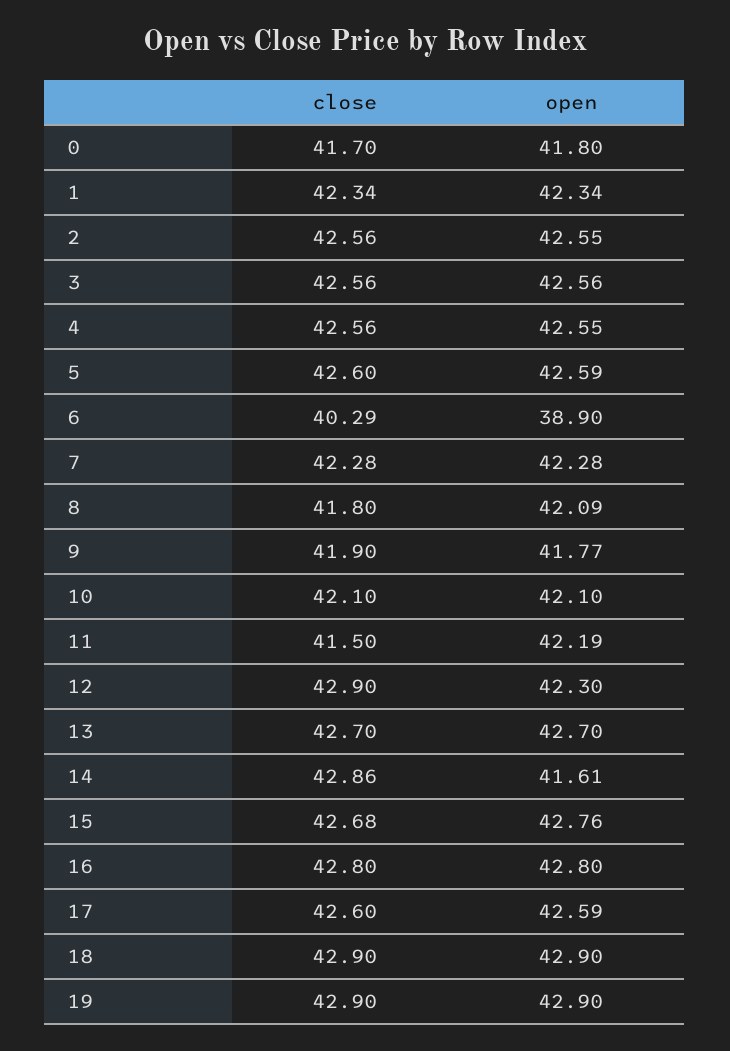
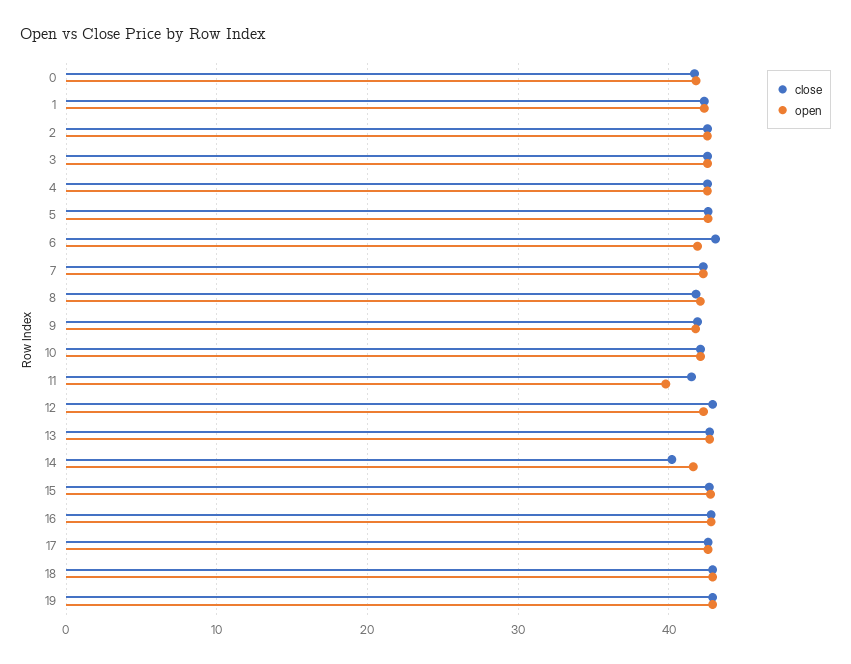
  {
    "close": {
      "0": 41.7,
      "1": 42.34,
      "2": 42.56,
      "3": 42.56,
      "4": 42.56,
      "5": 42.6,
-     "6": 40.29,
+     "6": 43,
      "7": 42.28,
      "8": 41.8,
      "9": 41.9,
      "10": 42.1,
      "11": 41.5,
      "12": 42.9,
      "13": 42.7,
-     "14": 42.86,
+     "14": 40,
      "15": 42.68,
      "16": 42.8,
      "17": 42.6,
      "18": 42.9,
      "19": 42.9
    },
    "open": {
      "0": 41.8,
      "1": 42.34,
      "2": 42.55,
      "3": 42.56,
      "4": 42.55,
      "5": 42.59,
-     "6": 38.9,
+     "6": 42,
      "7": 42.28,
      "8": 42.09,
      "9": 41.77,
      "10": 42.1,
-     "11": 42.19,
+     "11": 40,
      "12": 42.3,
      "13": 42.7,
      "14": 41.61,
      "15": 42.76,
      "16": 42.8,
      "17": 42.59,
      "18": 42.9,
      "19": 42.9
    }
  }

